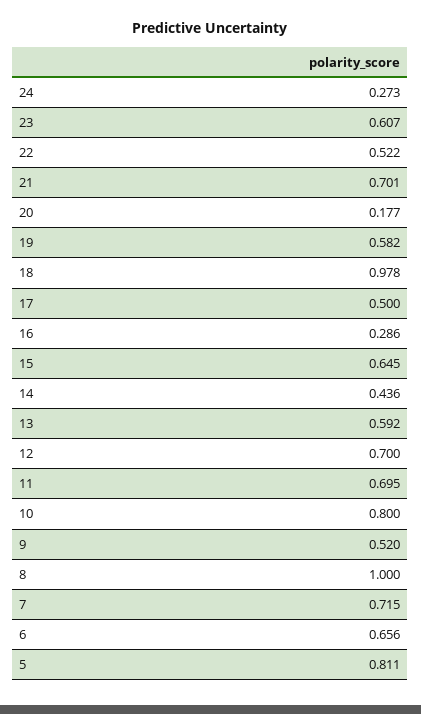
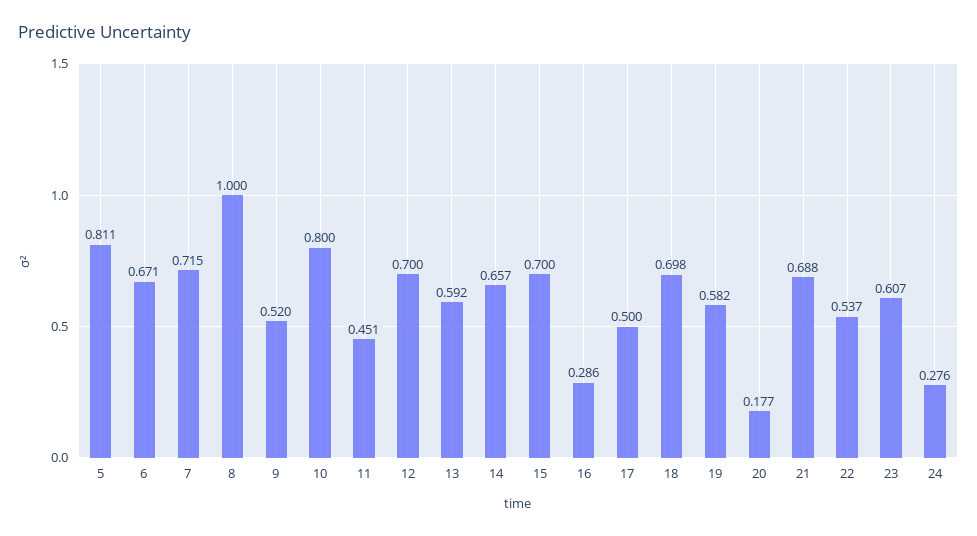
  {
-   "24": 0.273,
+   "24": 0.276,
    "23": 0.607,
-   "22": 0.522,
+   "22": 0.537,
-   "21": 0.701,
+   "21": 0.688,
    "20": 0.177,
    "19": 0.582,
-   "18": 0.978,
+   "18": 0.698,
    "17": 0.5,
    "16": 0.286,
-   "15": 0.645,
+   "15": 0.7,
-   "14": 0.436,
+   "14": 0.657,
    "13": 0.592,
    "12": 0.7,
-   "11": 0.695,
+   "11": 0.451,
    "10": 0.8,
    "9": 0.52,
    "8": 1,
    "7": 0.715,
-   "6": 0.656,
+   "6": 0.671,
    "5": 0.811
  }

